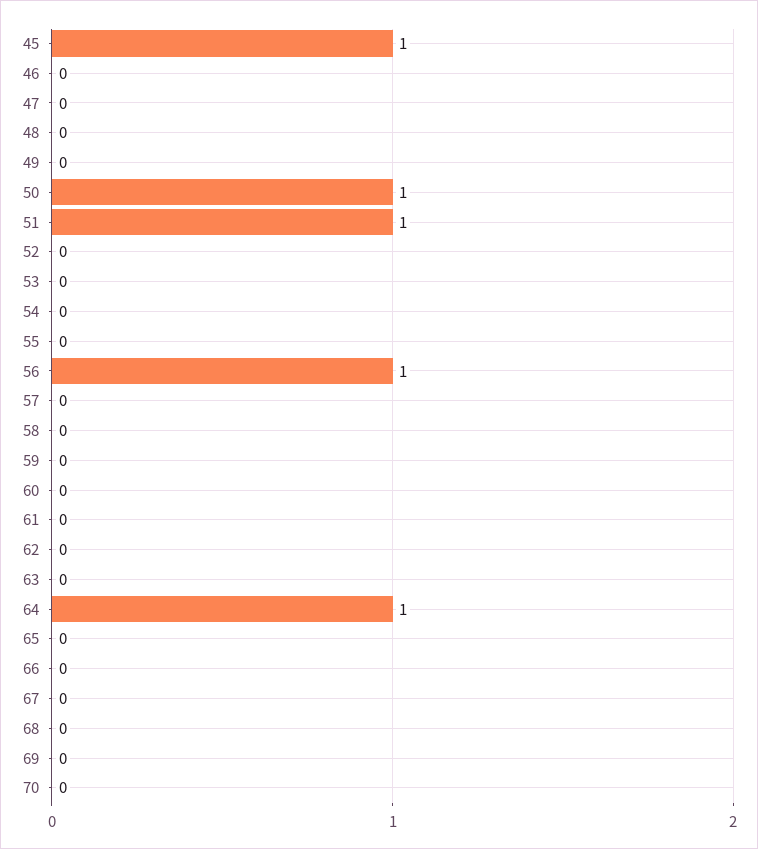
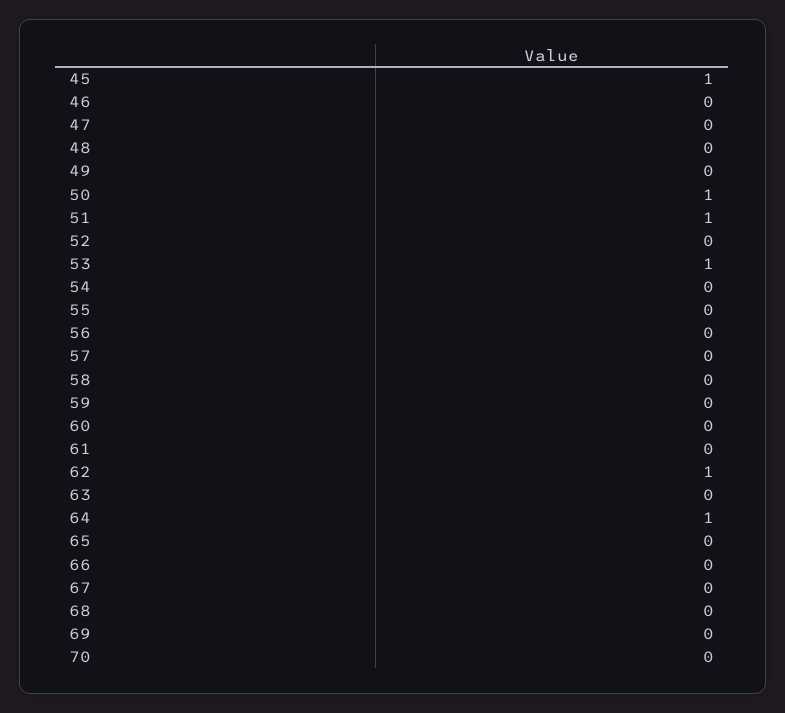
  {
    "45": 1,
    "46": 0,
    "47": 0,
    "48": 0,
    "49": 0,
    "50": 1,
    "51": 1,
    "52": 0,
-   "53": 0,
+   "53": 1,
    "54": 0,
    "55": 0,
-   "56": 1,
+   "56": 0,
    "57": 0,
    "58": 0,
    "59": 0,
    "60": 0,
    "61": 0,
-   "62": 0,
+   "62": 1,
    "63": 0,
    "64": 1,
    "65": 0,
    "66": 0,
    "67": 0,
    "68": 0,
    "69": 0,
    "70": 0
  }

